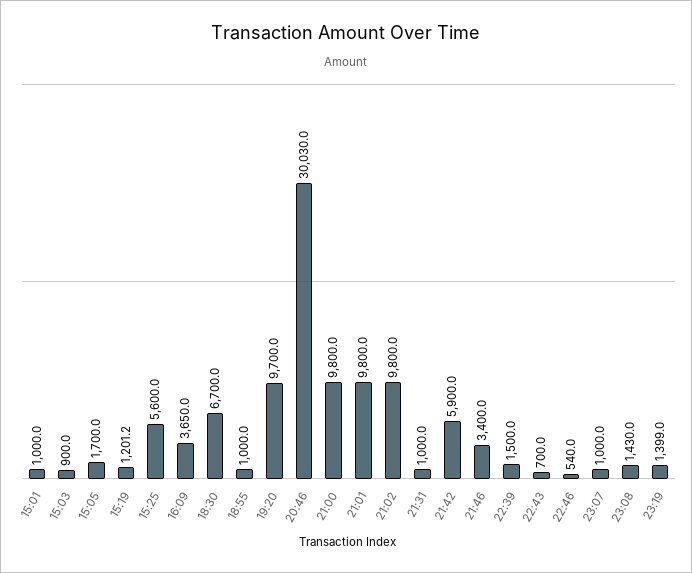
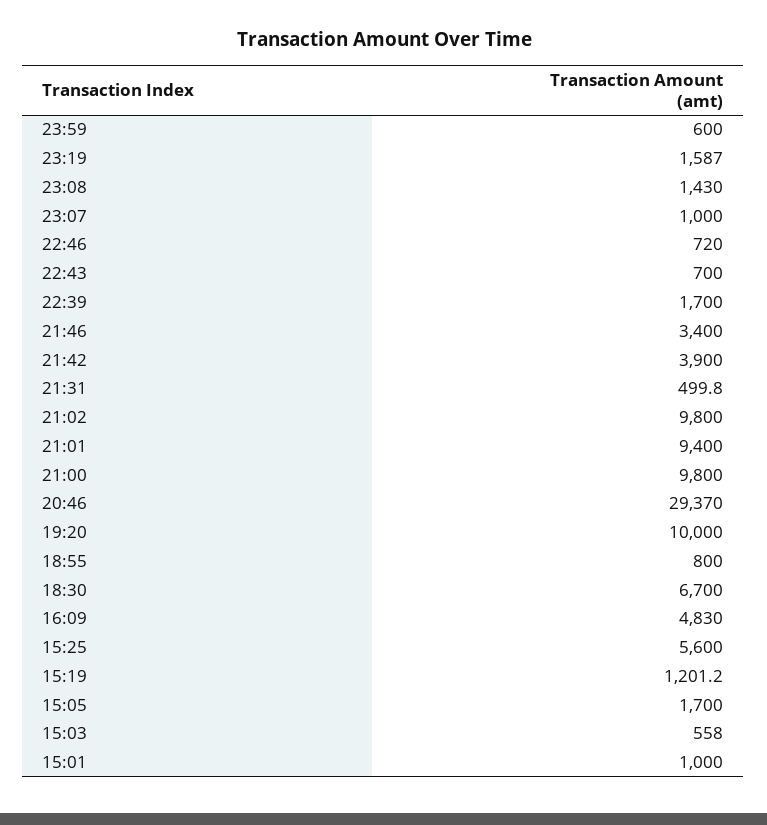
  {
    "15:01": 1000,
-   "15:03": 900,
+   "15:03": 558,
    "15:05": 1700,
    "15:19": 1201.2,
    "15:25": 5600,
-   "16:09": 3650,
+   "16:09": 4830,
    "18:30": 6700,
-   "18:55": 1000,
+   "18:55": 800,
-   "19:20": 9700,
+   "19:20": 10000,
-   "20:46": 30030,
+   "20:46": 29370,
    "21:00": 9800,
-   "21:01": 9800,
+   "21:01": 9400,
    "21:02": 9800,
-   "21:31": 1000,
+   "21:31": 499.8,
-   "21:42": 5900,
+   "21:42": 3900,
    "21:46": 3400,
-   "22:39": 1500,
+   "22:39": 1700,
    "22:43": 700,
-   "22:46": 540,
+   "22:46": 720,
    "23:07": 1000,
    "23:08": 1430,
-   "23:19": 1399
+   "23:19": 1587,
+   "23:59": 600
  }

